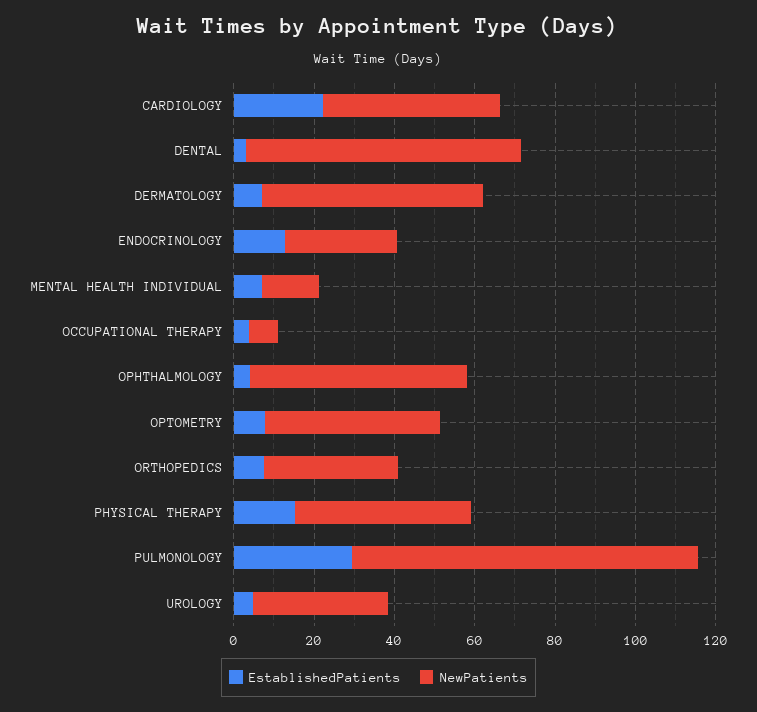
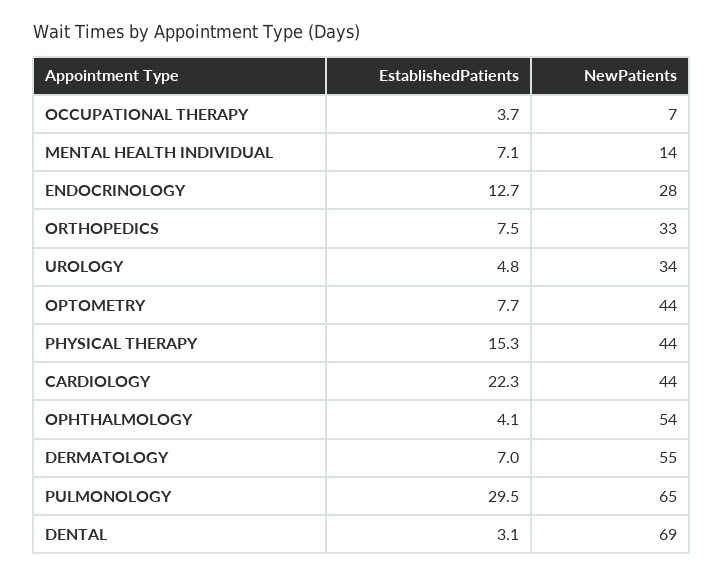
  {
    "EstablishedPatients": {
      "CARDIOLOGY": 22.3,
      "DENTAL": 3.1,
      "DERMATOLOGY": 7,
      "ENDOCRINOLOGY": 12.7,
      "MENTAL HEALTH INDIVIDUAL": 7.1,
      "OCCUPATIONAL THERAPY": 3.7,
      "OPHTHALMOLOGY": 4.1,
      "OPTOMETRY": 7.7,
      "ORTHOPEDICS": 7.5,
      "PHYSICAL THERAPY": 15.3,
      "PULMONOLOGY": 29.5,
      "UROLOGY": 4.8
    },
    "NewPatients": {
      "CARDIOLOGY": 44,
      "DENTAL": 69,
      "DERMATOLOGY": 55,
      "ENDOCRINOLOGY": 28,
      "MENTAL HEALTH INDIVIDUAL": 14,
      "OCCUPATIONAL THERAPY": 7,
      "OPHTHALMOLOGY": 54,
      "OPTOMETRY": 44,
      "ORTHOPEDICS": 33,
      "PHYSICAL THERAPY": 44,
-     "PULMONOLOGY": 85,
+     "PULMONOLOGY": 65,
      "UROLOGY": 34
    }
  }

